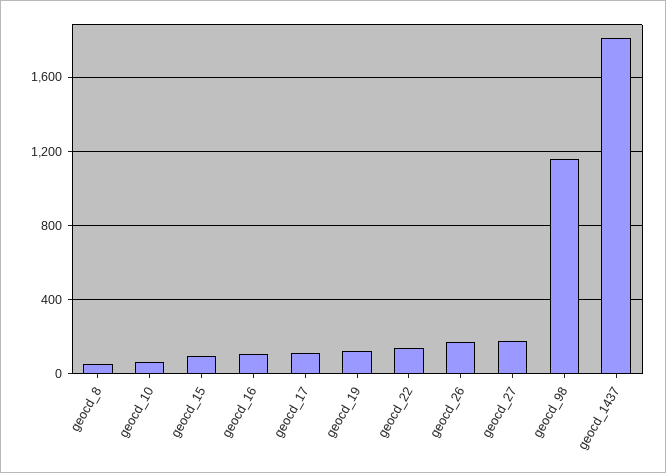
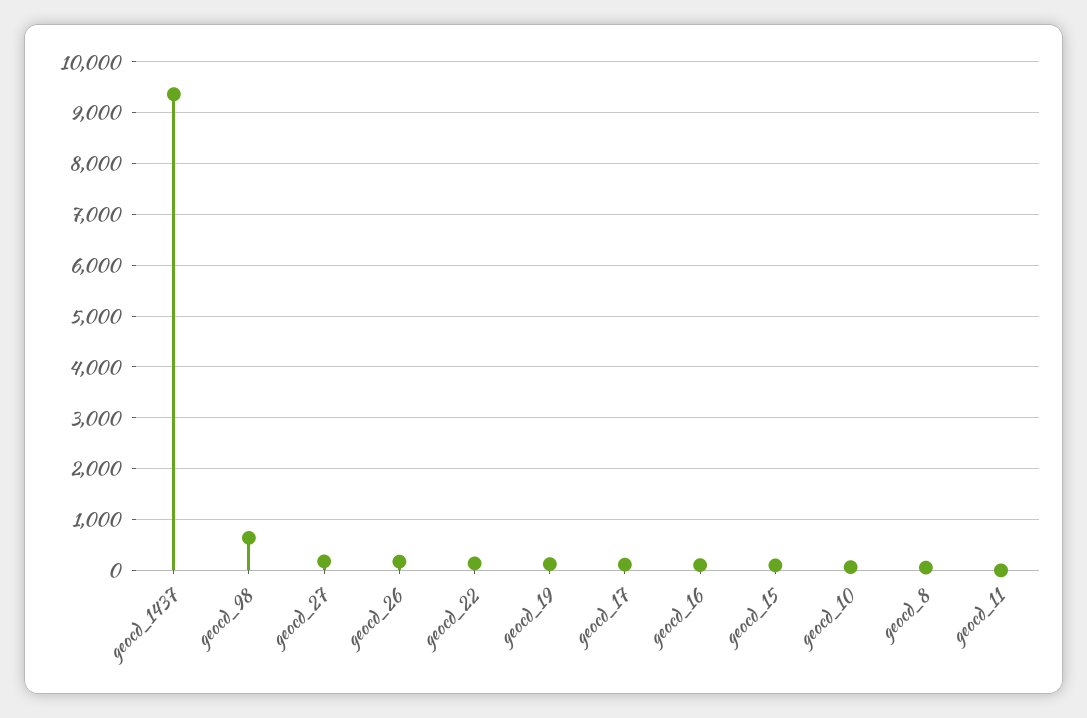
  {
    "geocd_8": 50,
    "geocd_10": 50,
    "geocd_15": 100,
    "geocd_16": 100,
    "geocd_17": 100,
    "geocd_19": 100,
    "geocd_22": 150,
    "geocd_26": 150,
    "geocd_27": 200,
-   "geocd_98": 1150,
+   "geocd_98": 600,
-   "geocd_1437": 1800
+   "geocd_1437": 9400,
+   "geocd_11": 0
  }

